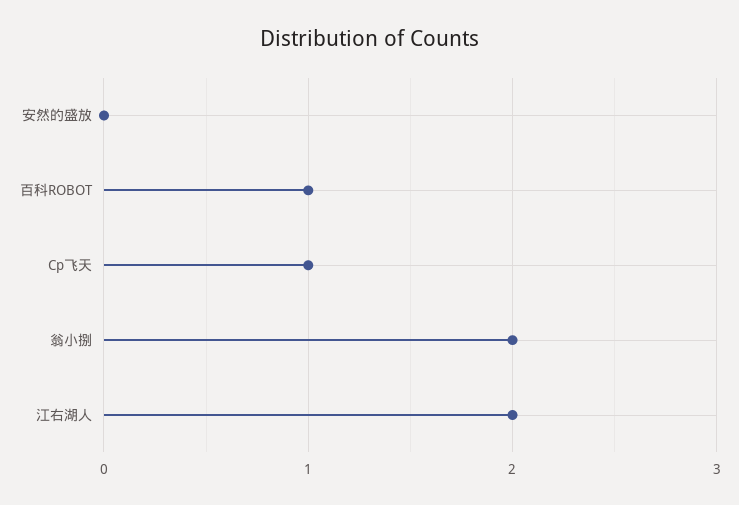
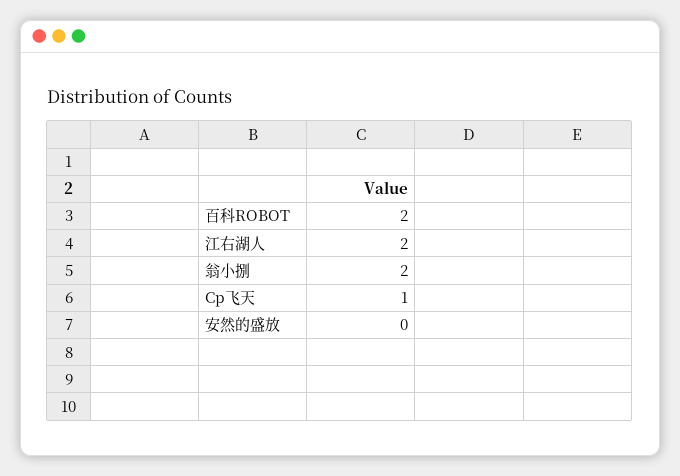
  {
    "安然的盛放": 0,
-   "百科ROBOT": 1,
+   "百科ROBOT": 2,
    "Cp飞天": 1,
    "翁小捌": 2,
    "江右湖人": 2
  }

